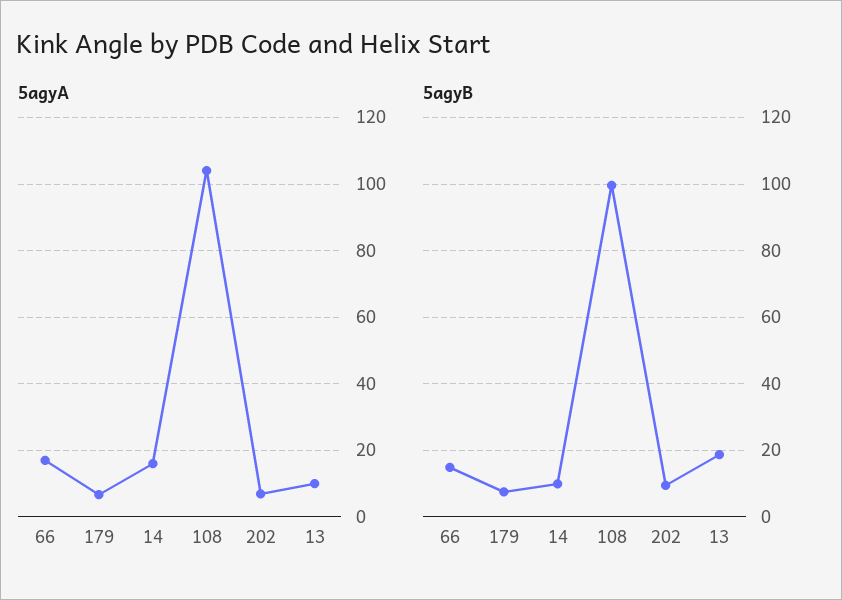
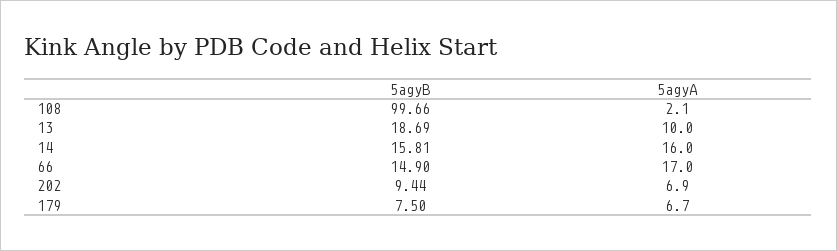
  {
    "5agyA": {
      "66": 17,
      "179": 6.7,
      "14": 16,
-     "108": 104,
+     "108": 2.1,
      "202": 6.9,
      "13": 10
    },
    "5agyB": {
      "66": 14.9,
      "179": 7.5,
-     "14": 10,
+     "14": 15.81,
      "108": 99.66,
      "202": 9.44,
      "13": 18.69
    }
  }

